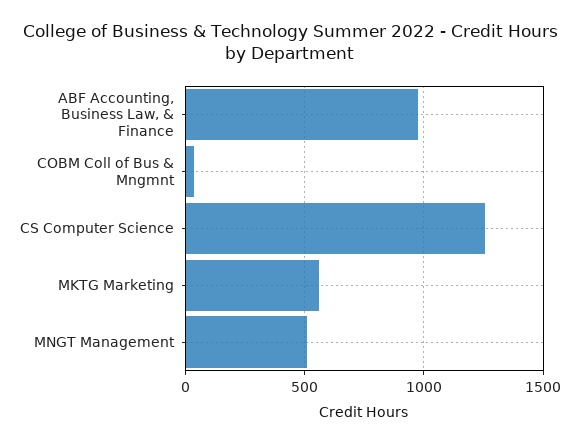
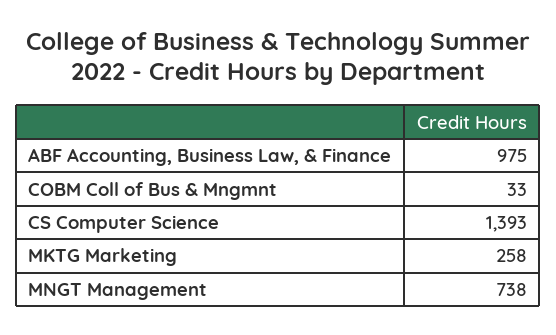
  {
    "ABF Accounting, Business Law, & Finance": 975,
    "COBM Coll of Bus & Mngmnt": 33,
-   "CS Computer Science": 1250,
+   "CS Computer Science": 1393,
-   "MKTG Marketing": 550,
+   "MKTG Marketing": 258,
-   "MNGT Management": 500
+   "MNGT Management": 738
  }

